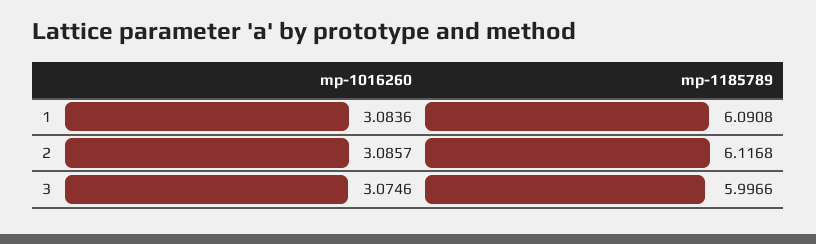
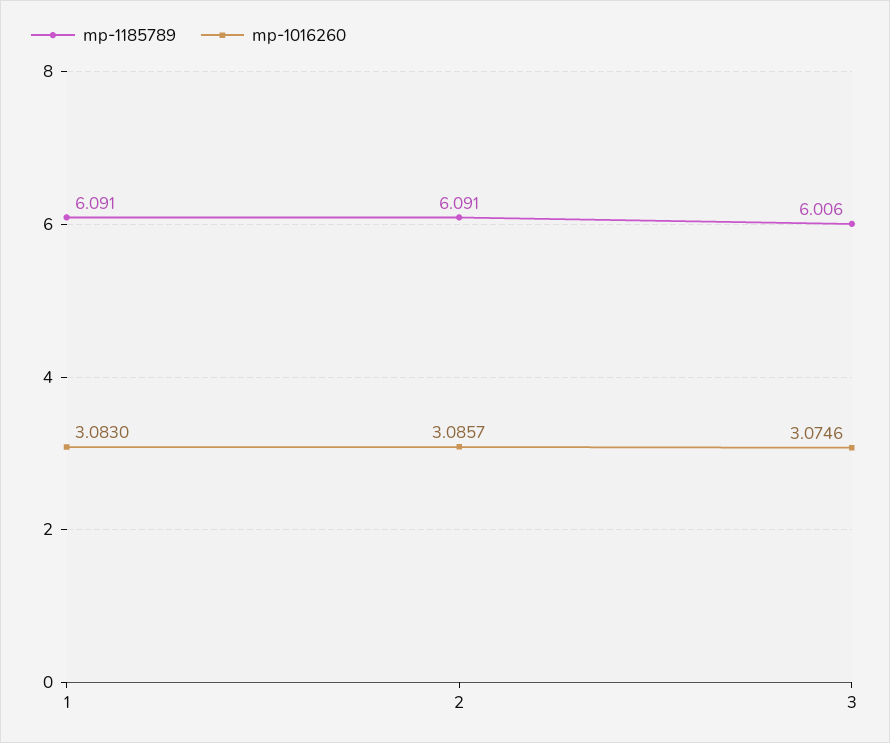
  {
    "mp-1016260": {
-     "1": 3.0836,
+     "1": 3.083,
      "2": 3.0857,
      "3": 3.0746
    },
    "mp-1185789": {
      "1": 6.0908,
-     "2": 6.1168,
+     "2": 6.091,
-     "3": 5.9966
+     "3": 6.006
    }
  }

